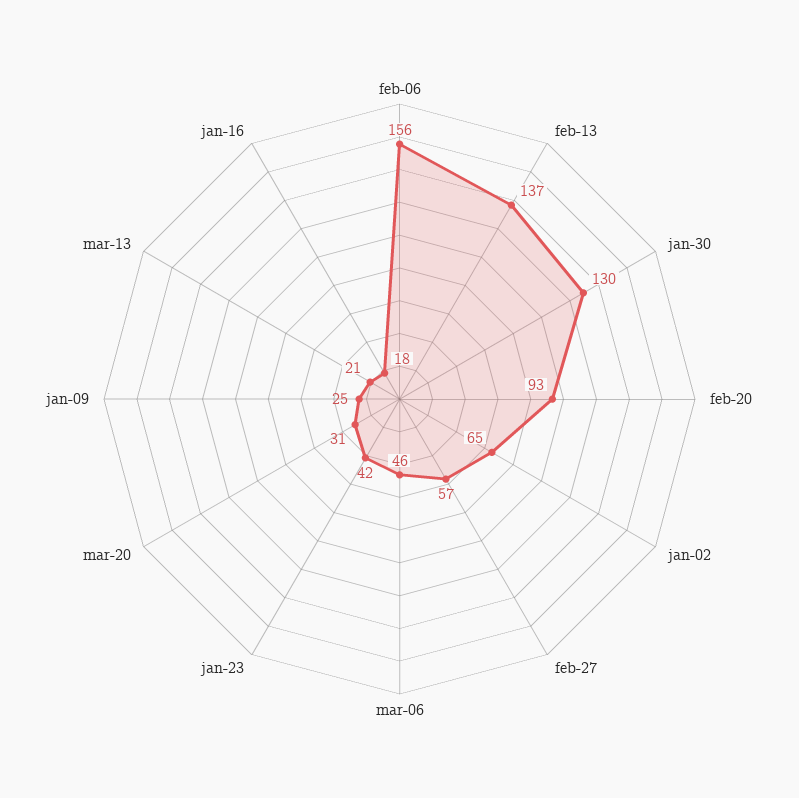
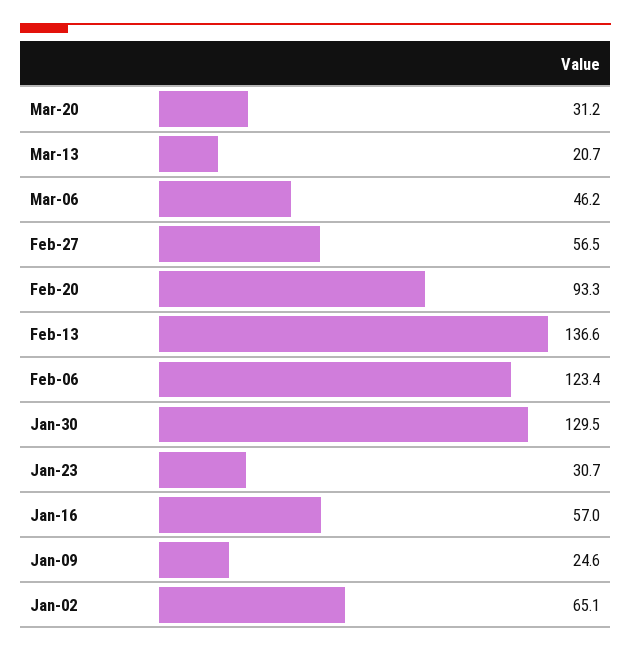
  {
-   "feb-06": 156,
+   "feb-06": 123.4,
    "feb-13": 136.6,
    "jan-30": 129.5,
    "feb-20": 93.3,
    "jan-02": 65.1,
    "feb-27": 56.5,
    "mar-06": 46.2,
-   "jan-23": 42,
+   "jan-23": 30.7,
    "mar-20": 31.2,
    "jan-09": 24.6,
    "mar-13": 20.7,
-   "jan-16": 18
+   "jan-16": 57
  }

